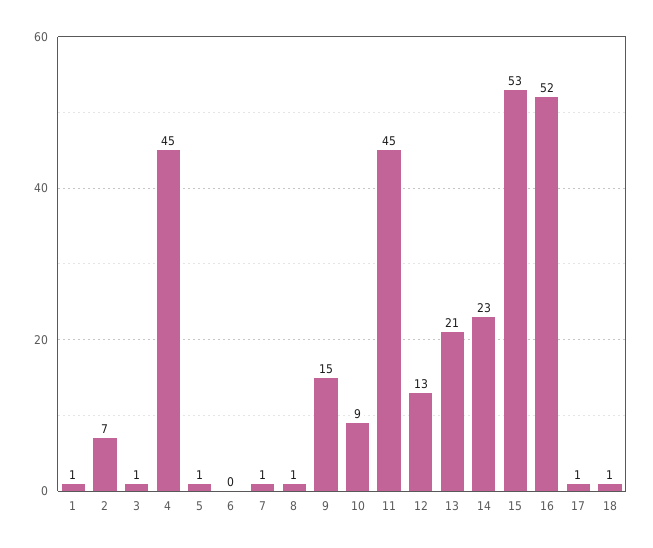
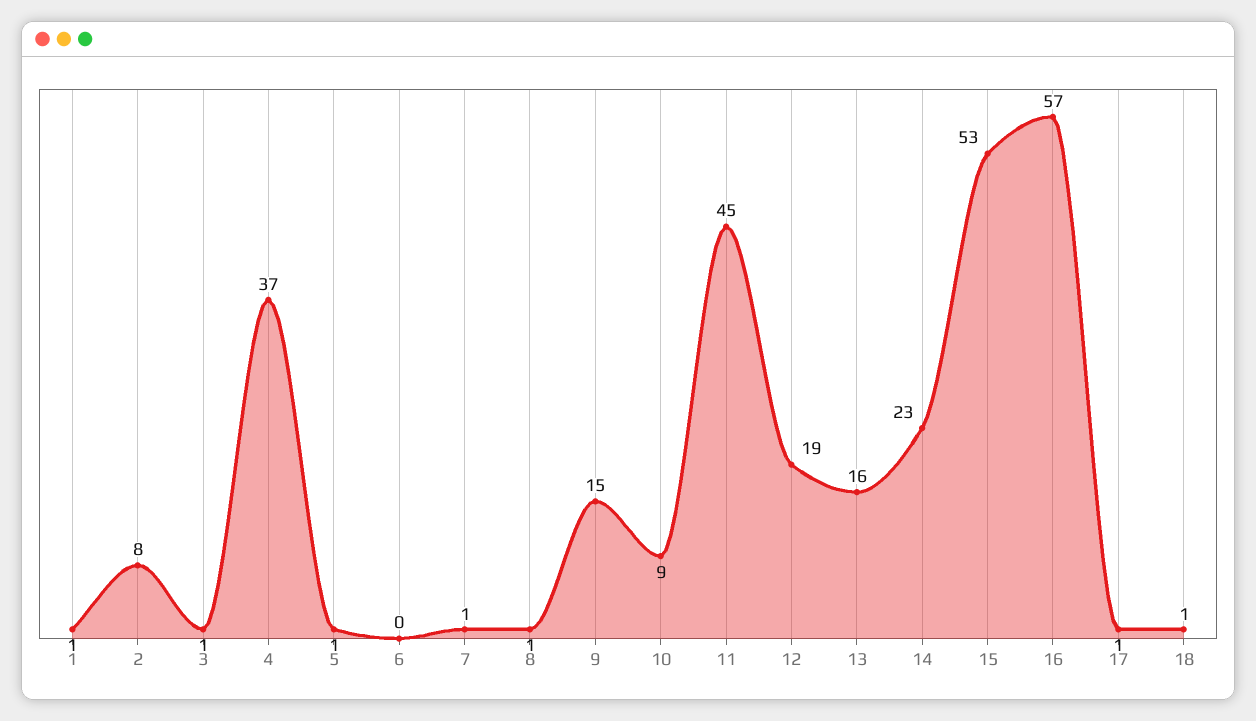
  {
    "1": 1,
-   "2": 7,
+   "2": 8,
    "3": 1,
-   "4": 45,
+   "4": 37,
    "5": 1,
    "6": 0,
    "7": 1,
    "8": 1,
    "9": 15,
    "10": 9,
    "11": 45,
-   "12": 13,
+   "12": 19,
-   "13": 21,
+   "13": 16,
    "14": 23,
    "15": 53,
-   "16": 52,
+   "16": 57,
    "17": 1,
    "18": 1
  }

